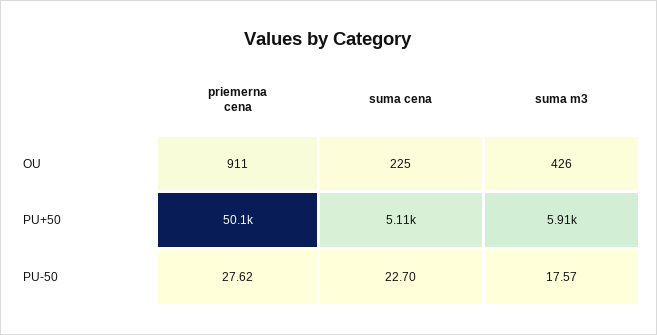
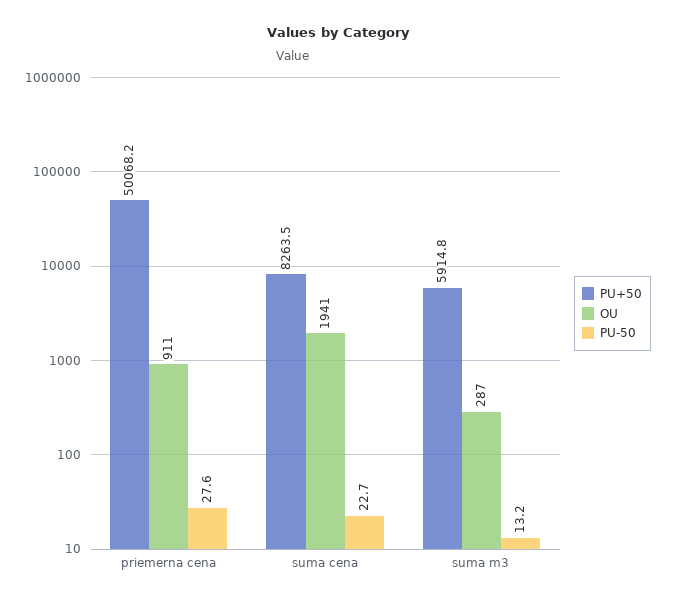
  {
    "OU": {
      "priemerna cena": 911,
-     "suma cena": 225,
+     "suma cena": 1941,
-     "suma m3": 426
+     "suma m3": 287
    },
    "PU+50": {
      "priemerna cena": 50068.2,
-     "suma cena": 5110,
+     "suma cena": 8263.5,
      "suma m3": 5914.8
    },
    "PU-50": {
      "priemerna cena": 27.62,
      "suma cena": 22.7,
-     "suma m3": 17.57
+     "suma m3": 13.2
    }
  }

